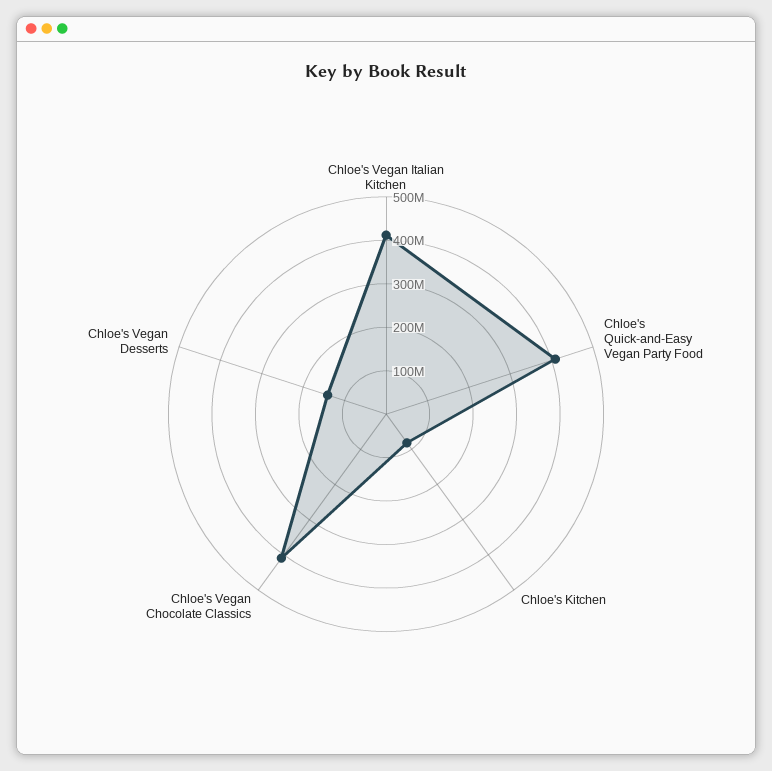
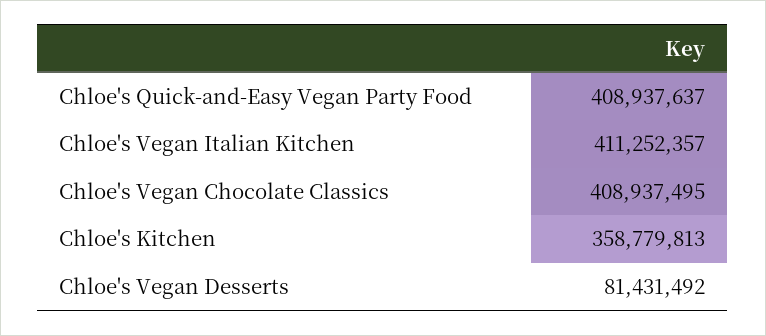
  {
    "Chloe's Vegan Italian Kitchen": 411252357,
    "Chloe's Quick-and-Easy Vegan Party Food": 408937637,
-   "Chloe's Kitchen": 80000000,
+   "Chloe's Kitchen": 358779813,
    "Chloe's Vegan Chocolate Classics": 408937495,
-   "Chloe's Vegan Desserts": 140000000
+   "Chloe's Vegan Desserts": 81431492
  }

